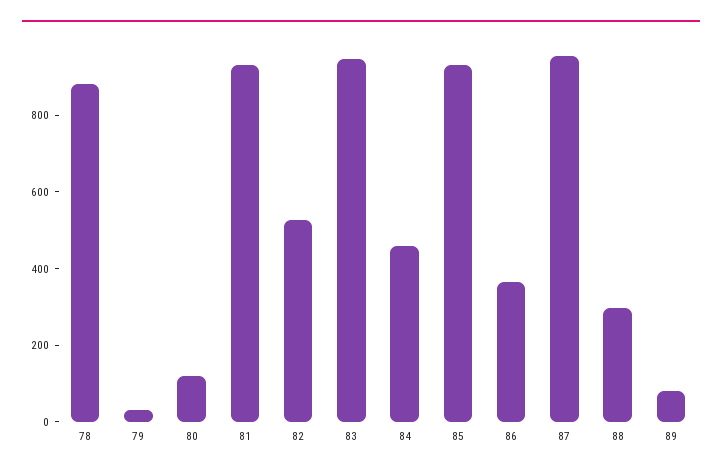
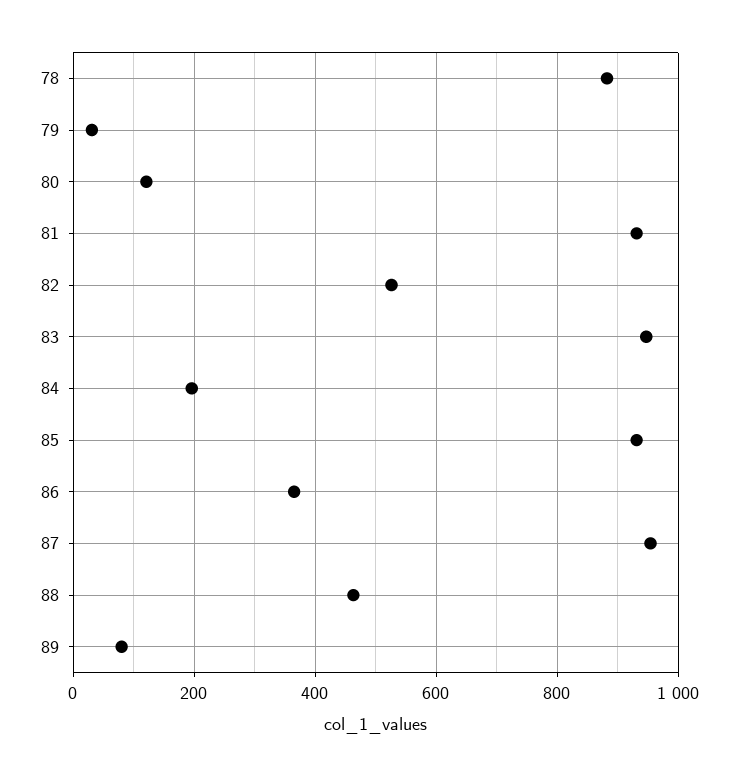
  {
    "78": 880,
    "79": 40,
    "80": 120,
    "81": 940,
    "82": 520,
    "83": 940,
-   "84": 450,
+   "84": 200,
    "85": 940,
    "86": 360,
    "87": 960,
-   "88": 300,
+   "88": 460,
    "89": 80
  }

